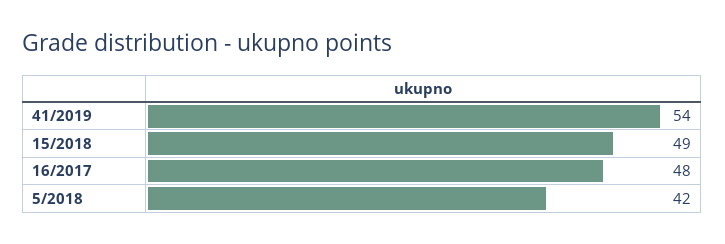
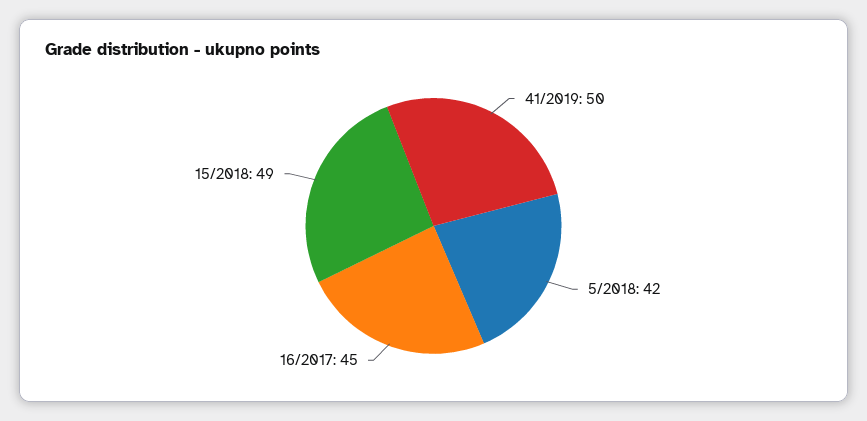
  {
-   "41/2019": 54,
+   "41/2019": 50,
    "15/2018": 49,
-   "16/2017": 48,
+   "16/2017": 45,
    "5/2018": 42
  }

